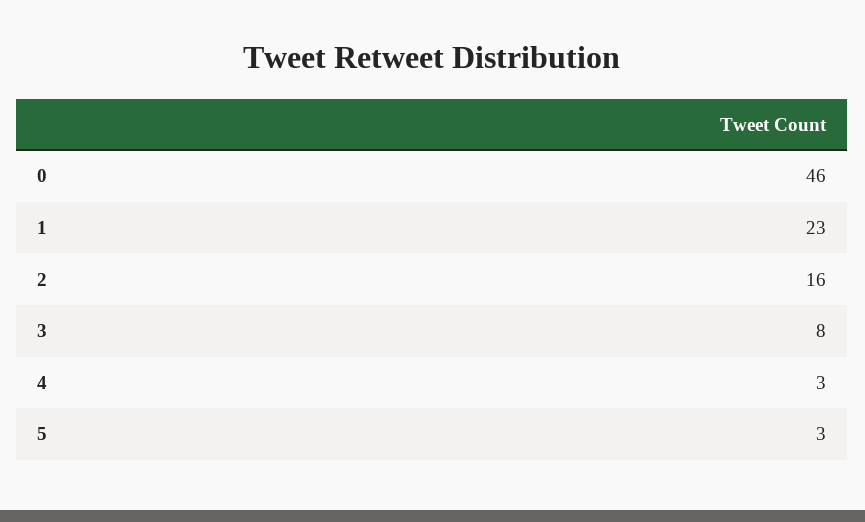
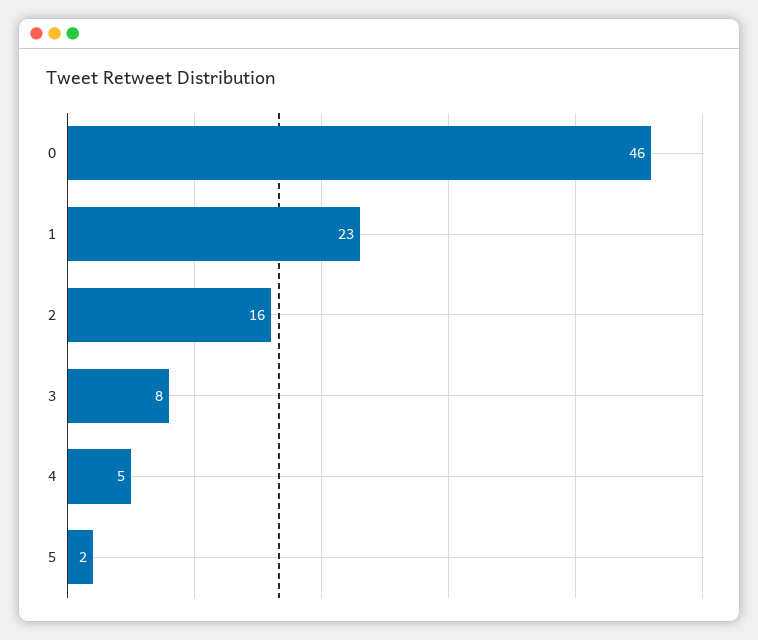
  {
    "0": 46,
    "1": 23,
    "2": 16,
    "3": 8,
-   "4": 3,
+   "4": 5,
-   "5": 3
+   "5": 2
  }

